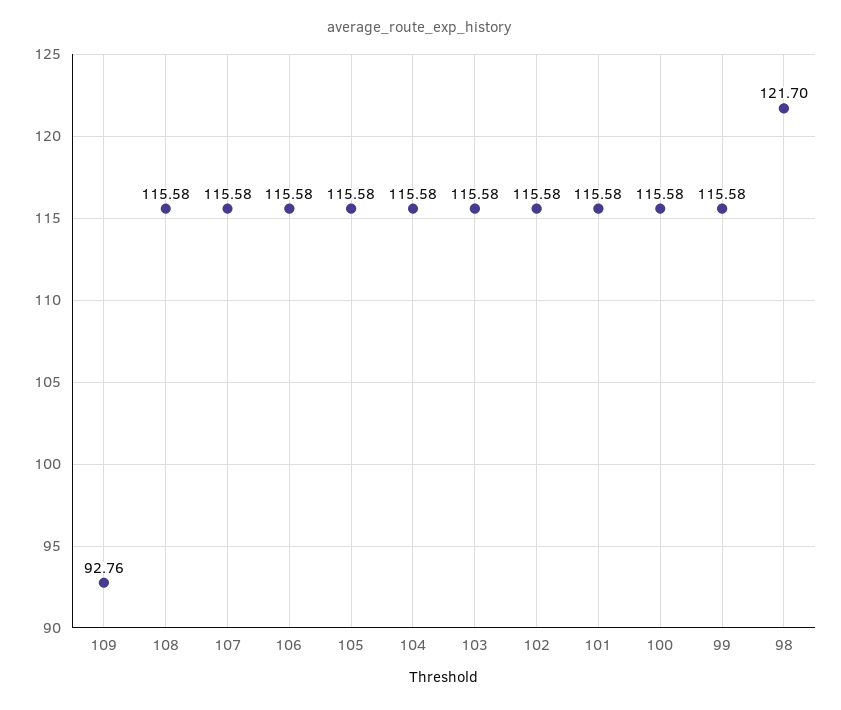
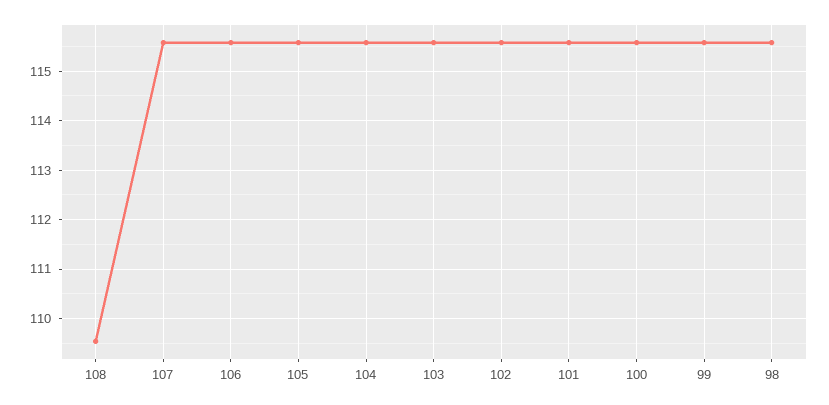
  {
-   "109": 92.76,
-   "108": 115.58,
+   "108": 109.6,
    "107": 115.58,
    "106": 115.58,
    "105": 115.58,
    "104": 115.58,
    "103": 115.58,
    "102": 115.58,
    "101": 115.58,
    "100": 115.58,
    "99": 115.58,
-   "98": 121.7
+   "98": 115.6
  }

